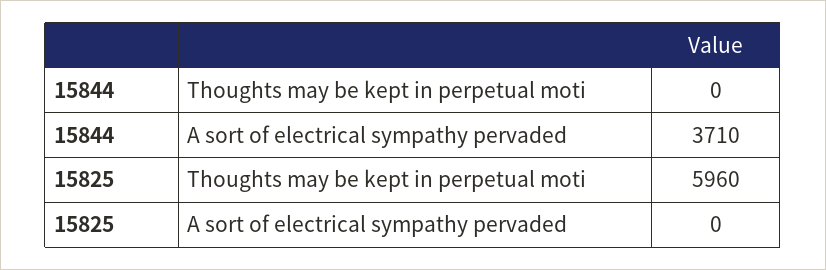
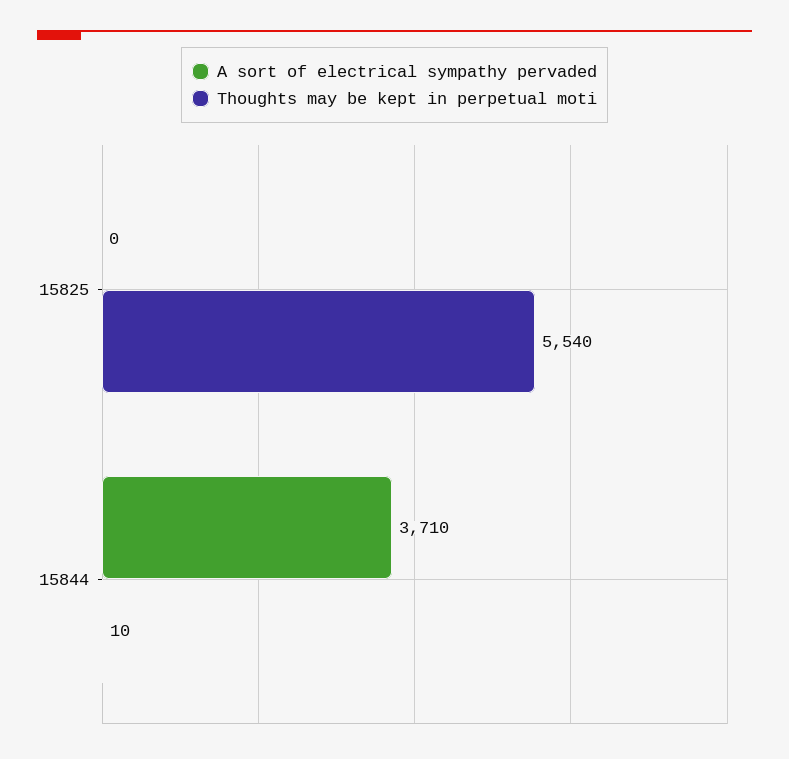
  {
    "Thoughts may be kept in perpetual moti": {
-     "15844": 0,
+     "15844": 10,
-     "15825": 5960
+     "15825": 5540
    },
    "A sort of electrical sympathy pervaded": {
      "15844": 3710,
      "15825": 0
    }
  }

